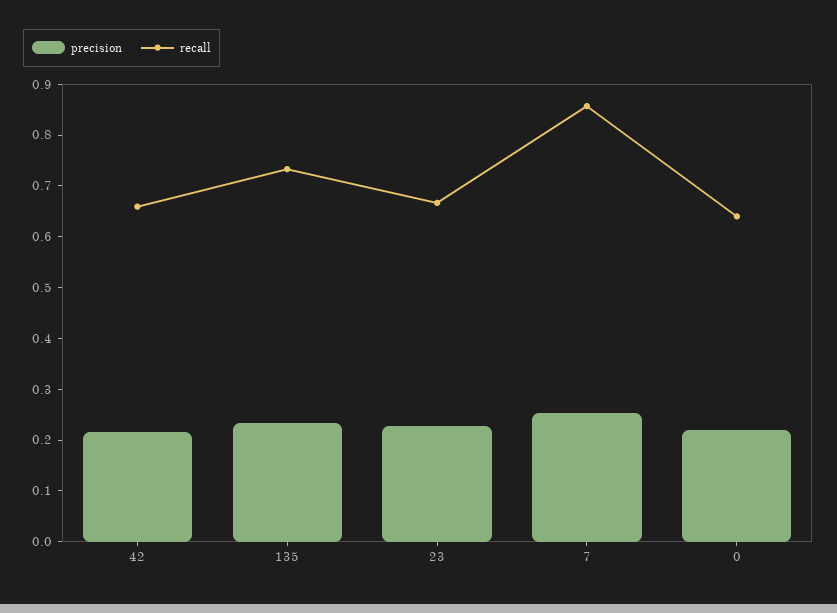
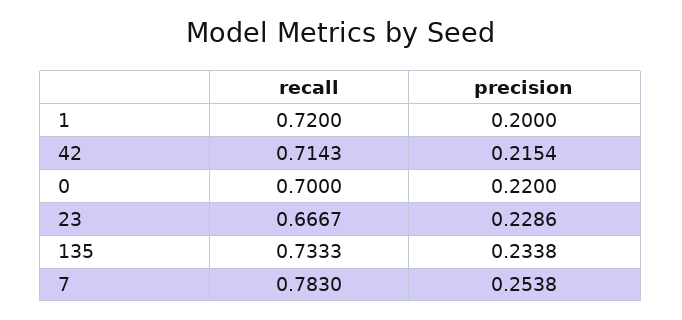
  {
    "precision": {
      "42": 0.2154,
      "135": 0.2338,
      "23": 0.2286,
      "7": 0.2538,
-     "0": 0.22
+     "0": 0.22,
+     "1": 0.2
    },
    "recall": {
-     "42": 0.66,
+     "42": 0.7143,
      "135": 0.7333,
      "23": 0.6667,
-     "7": 0.86,
+     "7": 0.783,
-     "0": 0.64
+     "0": 0.7,
+     "1": 0.72
    }
  }

